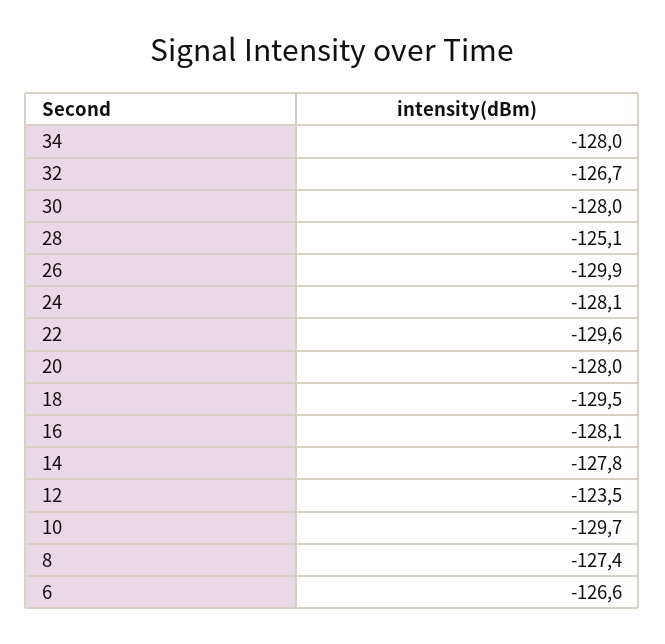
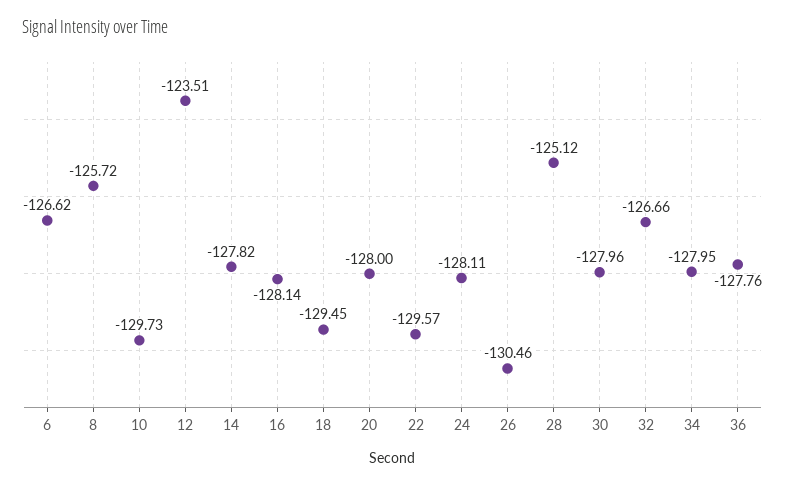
  {
    "34": -127.95,
    "32": -126.66,
    "30": -127.96,
    "28": -125.12,
-   "26": -129.9,
+   "26": -130.46,
    "24": -128.11,
    "22": -129.57,
    "20": -128,
    "18": -129.45,
    "16": -128.14,
    "14": -127.82,
    "12": -123.51,
    "10": -129.73,
-   "8": -127.4,
+   "8": -125.72,
-   "6": -126.62
+   "6": -126.62,
+   "36": -127.76
  }

